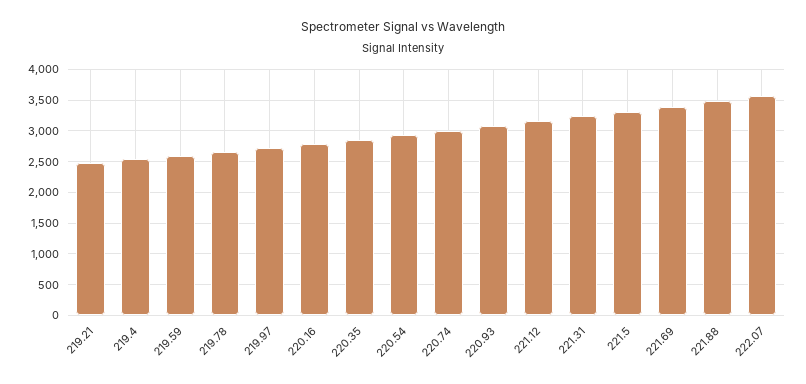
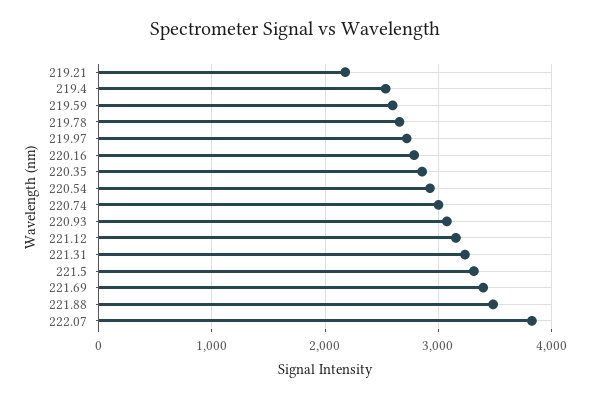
  {
-   "219.21": 2500,
+   "219.21": 2200,
    "219.4": 2500,
    "219.59": 2600,
    "219.78": 2700,
    "219.97": 2700,
    "220.16": 2800,
    "220.35": 2900,
    "220.54": 2900,
    "220.74": 3000,
    "220.93": 3100,
    "221.12": 3200,
    "221.31": 3200,
    "221.5": 3300,
    "221.69": 3400,
    "221.88": 3500,
-   "222.07": 3600
+   "222.07": 3800
  }

